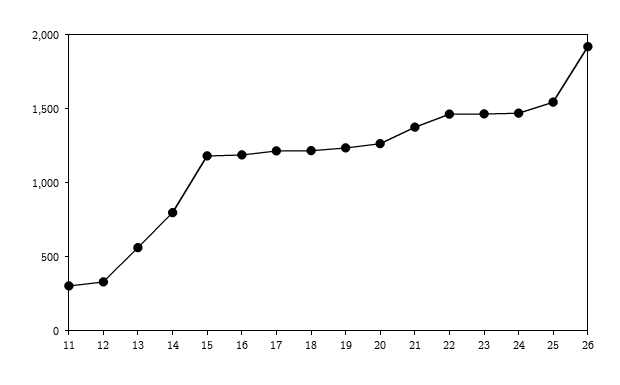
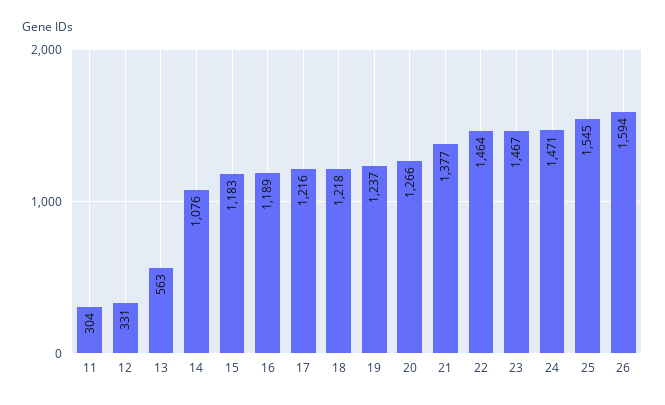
  {
    "11": 304,
    "12": 331,
    "13": 563,
-   "14": 800,
+   "14": 1076,
    "15": 1183,
    "16": 1189,
    "17": 1216,
    "18": 1218,
    "19": 1237,
    "20": 1266,
    "21": 1377,
    "22": 1464,
    "23": 1467,
    "24": 1471,
    "25": 1545,
-   "26": 1900
+   "26": 1594
  }

